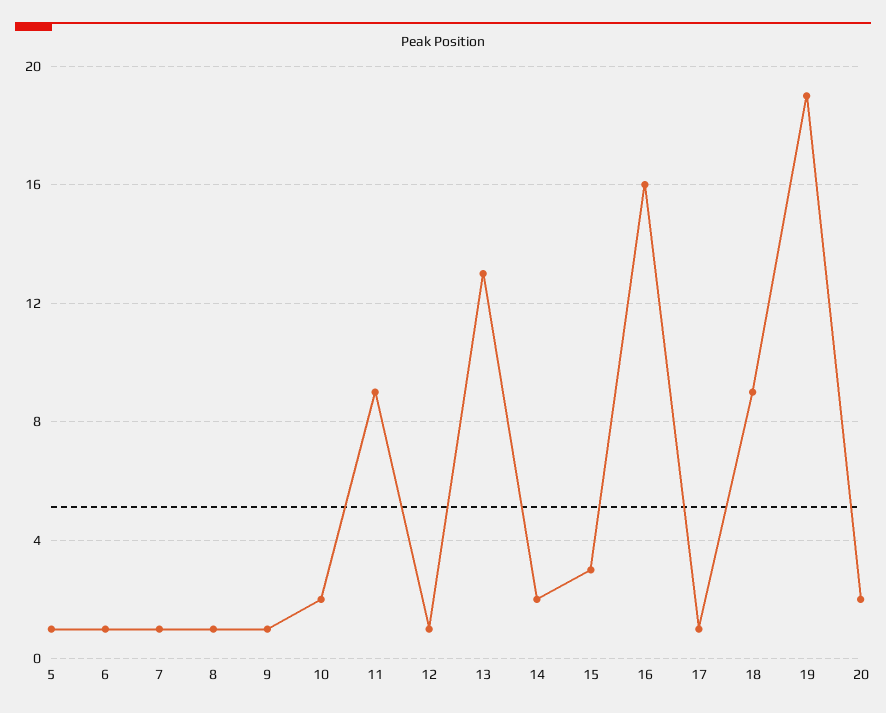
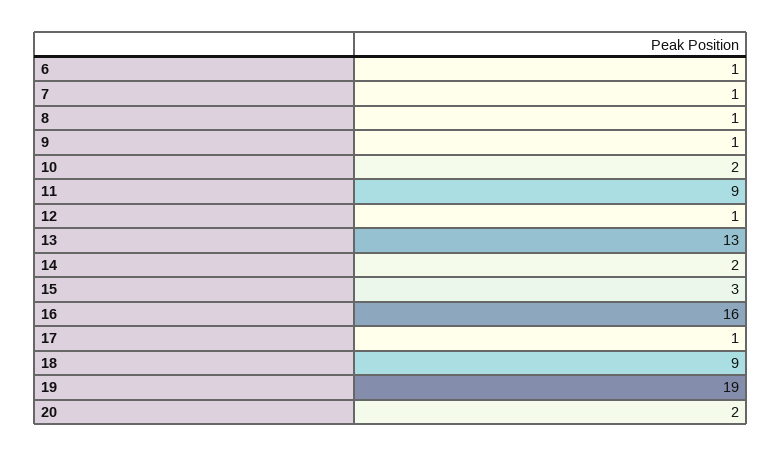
  {
-   "5": 1,
    "6": 1,
    "7": 1,
    "8": 1,
    "9": 1,
    "10": 2,
    "11": 9,
    "12": 1,
    "13": 13,
    "14": 2,
    "15": 3,
    "16": 16,
    "17": 1,
    "18": 9,
    "19": 19,
    "20": 2
  }

